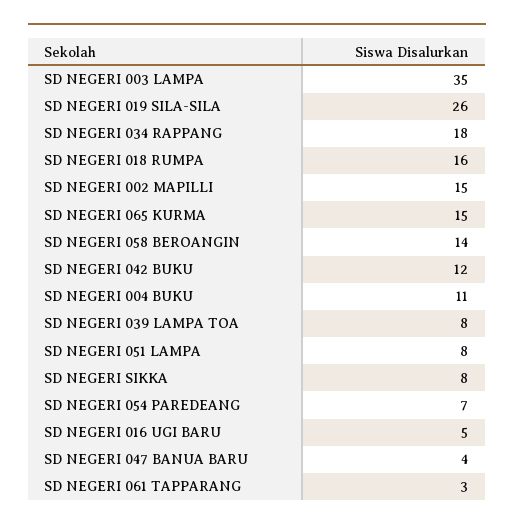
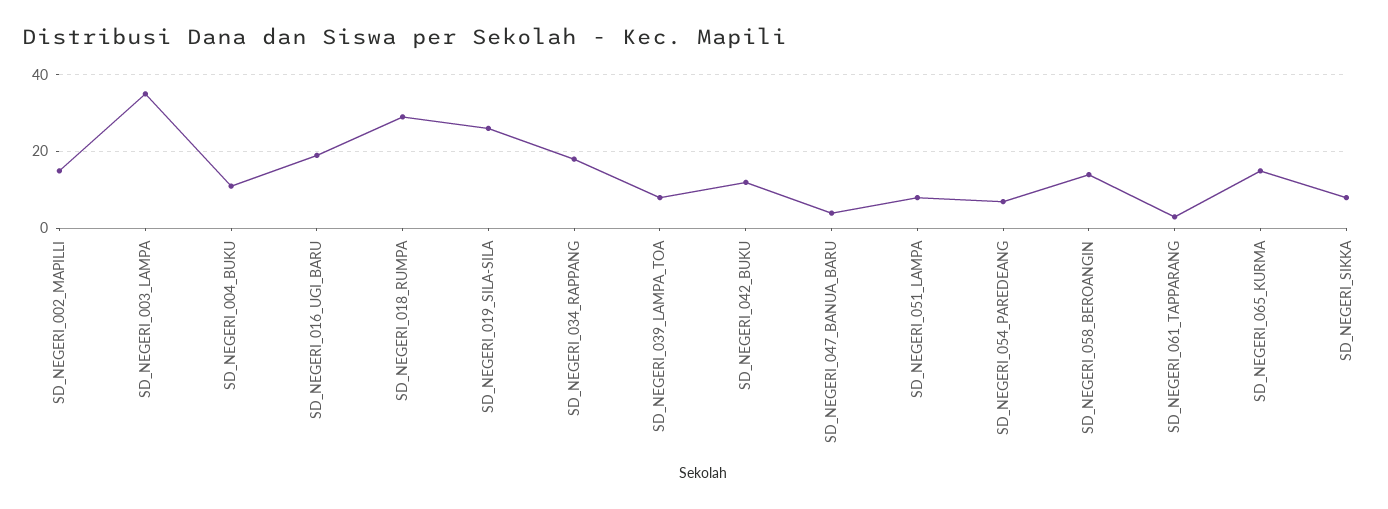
  {
    "SD NEGERI 003 LAMPA": 35,
    "SD NEGERI 019 SILA-SILA": 26,
    "SD NEGERI 034 RAPPANG": 18,
-   "SD NEGERI 018 RUMPA": 16,
+   "SD NEGERI 018 RUMPA": 30,
    "SD NEGERI 002 MAPILLI": 15,
    "SD NEGERI 065 KURMA": 15,
    "SD NEGERI 058 BEROANGIN": 14,
    "SD NEGERI 042 BUKU": 12,
    "SD NEGERI 004 BUKU": 11,
    "SD NEGERI 039 LAMPA TOA": 8,
    "SD NEGERI 051 LAMPA": 8,
    "SD NEGERI SIKKA": 8,
    "SD NEGERI 054 PAREDEANG": 7,
-   "SD NEGERI 016 UGI BARU": 5,
+   "SD NEGERI 016 UGI BARU": 20,
    "SD NEGERI 047 BANUA BARU": 4,
    "SD NEGERI 061 TAPPARANG": 3
  }

